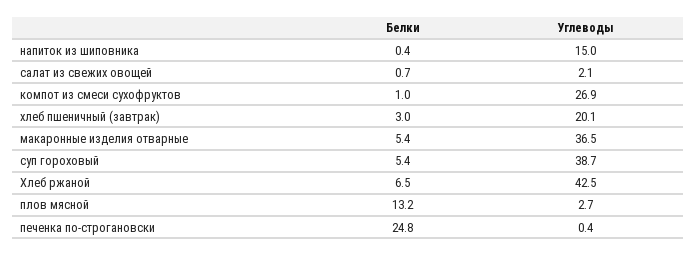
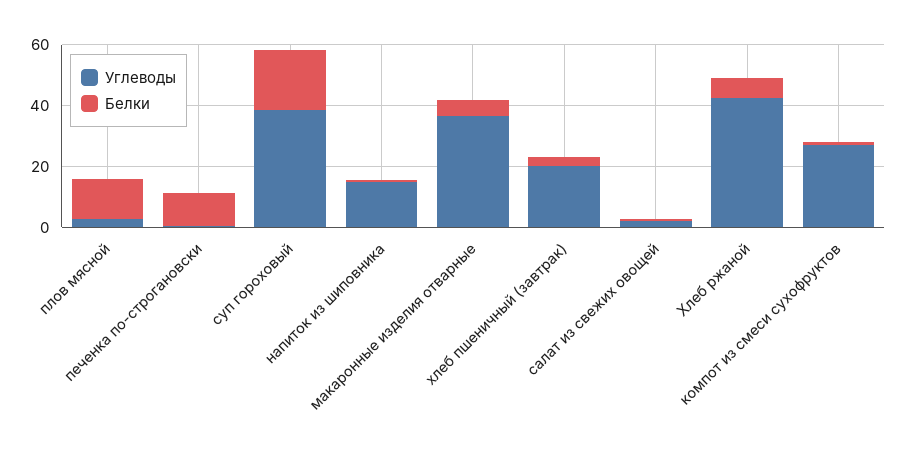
  {
    "Белки": {
      "напиток из шиповника": 0.4,
      "салат из свежих овощей": 0.7,
      "компот из смеси сухофруктов": 1,
      "хлеб пшеничный (завтрак)": 3,
      "макаронные изделия отварные": 5.4,
-     "суп гороховый": 5.4,
+     "суп гороховый": 20,
      "Хлеб ржаной": 6.5,
      "плов мясной": 13.2,
-     "печенка по-строгановски": 24.8
+     "печенка по-строгановски": 10
    },
    "Углеводы": {
      "напиток из шиповника": 15,
      "салат из свежих овощей": 2.1,
      "компот из смеси сухофруктов": 26.9,
      "хлеб пшеничный (завтрак)": 20.1,
      "макаронные изделия отварные": 36.5,
      "суп гороховый": 38.7,
      "Хлеб ржаной": 42.5,
      "плов мясной": 2.7,
      "печенка по-строгановски": 0.4
    }
  }

